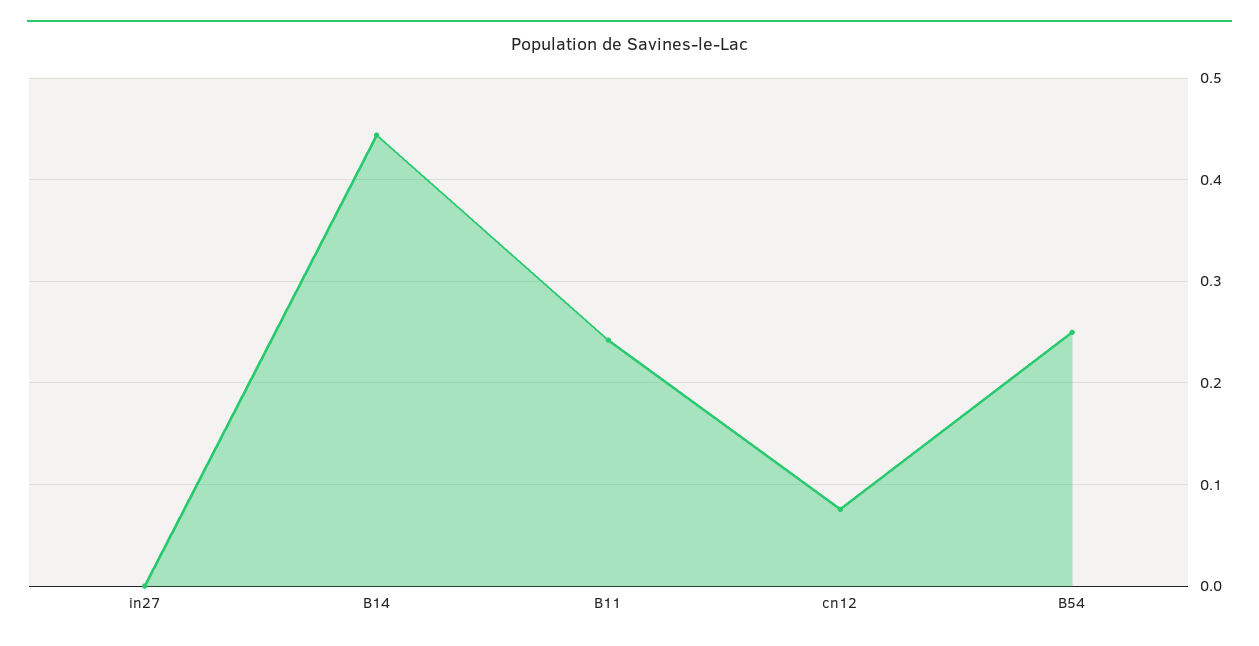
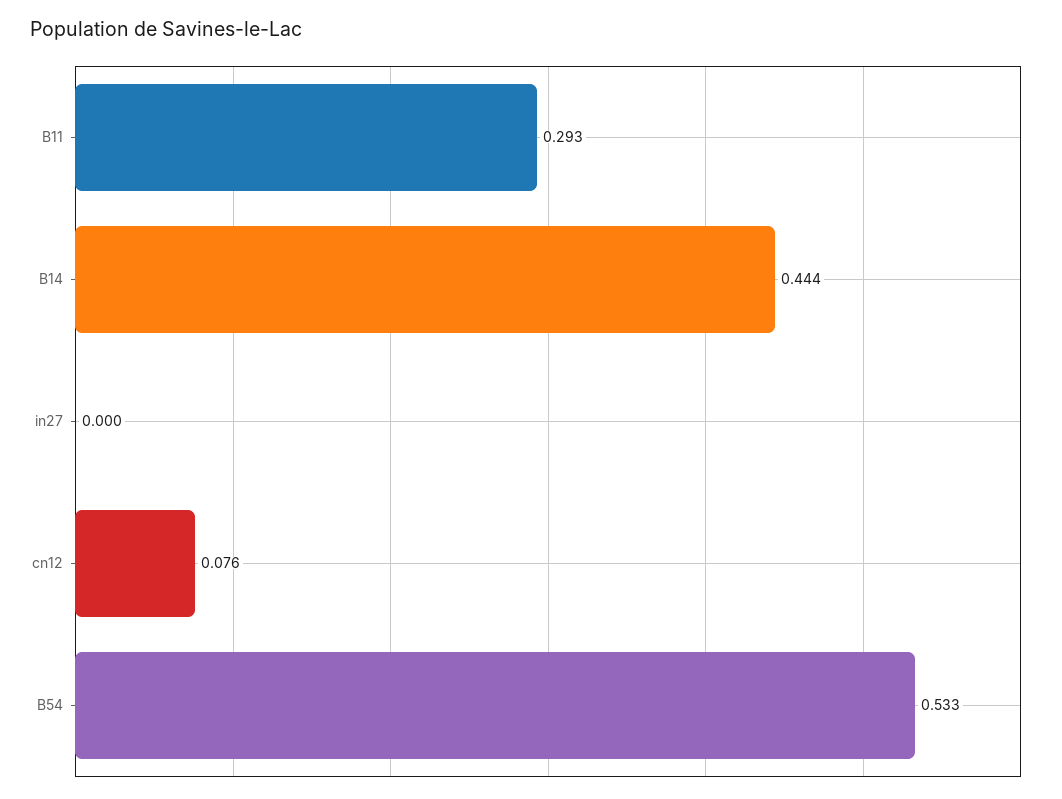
  {
    "in27": 0,
    "B14": 0.444,
-   "B11": 0.24,
+   "B11": 0.293,
    "cn12": 0.076,
-   "B54": 0.25
+   "B54": 0.533
  }

